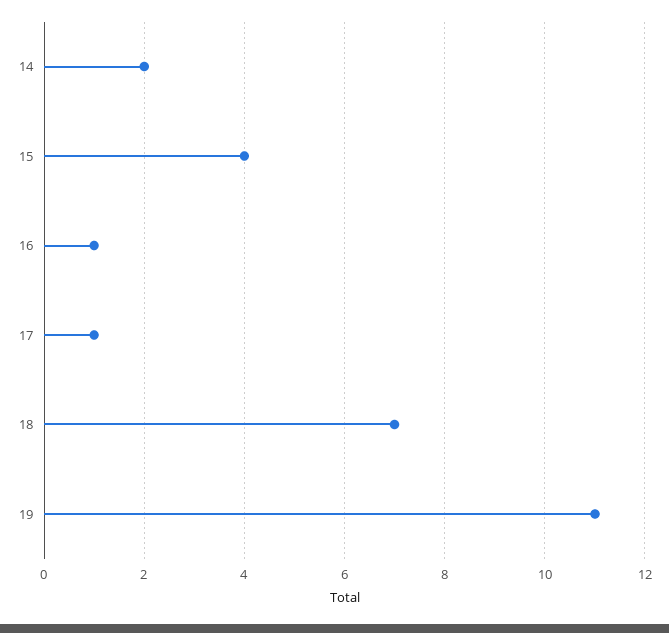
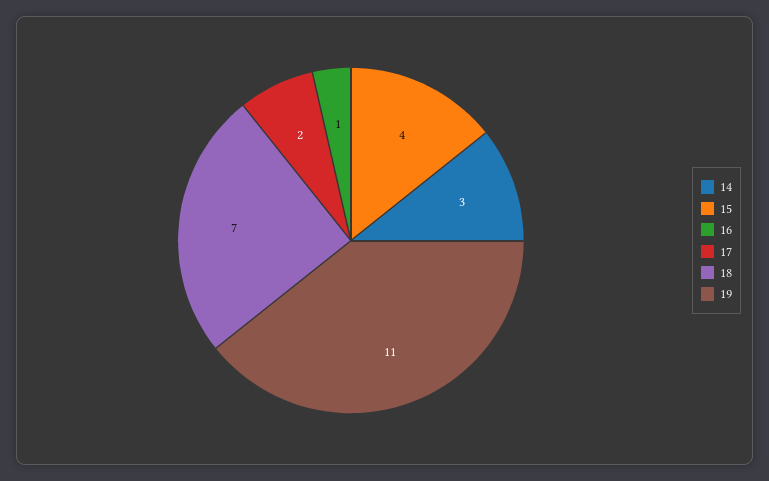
  {
-   "14": 2,
+   "14": 3,
    "15": 4,
    "16": 1,
-   "17": 1,
+   "17": 2,
    "18": 7,
    "19": 11
  }

